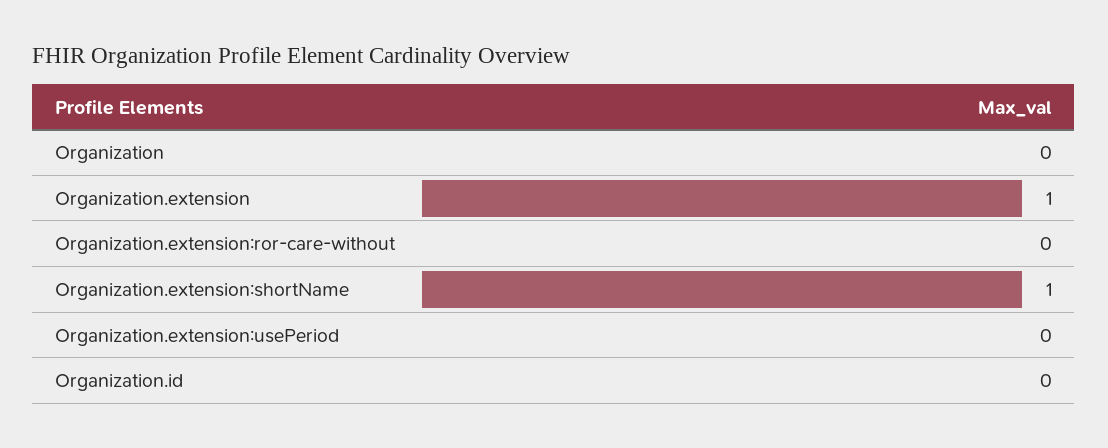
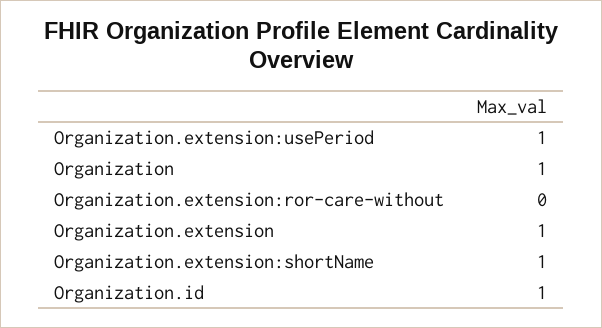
  {
-   "Organization": 0,
+   "Organization": 1,
    "Organization.extension": 1,
    "Organization.extension:ror-care-without": 0,
    "Organization.extension:shortName": 1,
-   "Organization.extension:usePeriod": 0,
+   "Organization.extension:usePeriod": 1,
-   "Organization.id": 0
+   "Organization.id": 1
  }

